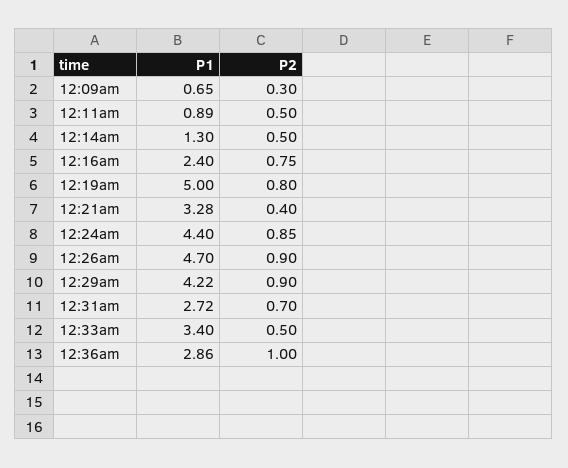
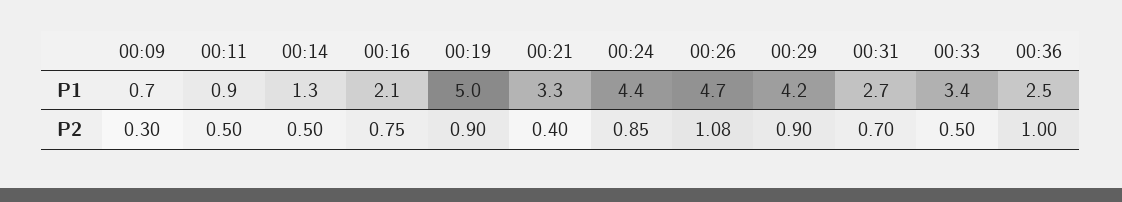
  {
    "P1": {
      "12:09am": 0.65,
      "12:11am": 0.89,
      "12:14am": 1.3,
-     "12:16am": 2.4,
+     "12:16am": 2.1,
      "12:19am": 5,
      "12:21am": 3.28,
      "12:24am": 4.4,
      "12:26am": 4.7,
      "12:29am": 4.22,
      "12:31am": 2.72,
      "12:33am": 3.4,
-     "12:36am": 2.86
+     "12:36am": 2.5
    },
    "P2": {
      "12:09am": 0.3,
      "12:11am": 0.5,
      "12:14am": 0.5,
      "12:16am": 0.75,
-     "12:19am": 0.8,
+     "12:19am": 0.9,
      "12:21am": 0.4,
      "12:24am": 0.85,
-     "12:26am": 0.9,
+     "12:26am": 1.08,
      "12:29am": 0.9,
      "12:31am": 0.7,
      "12:33am": 0.5,
      "12:36am": 1
    }
  }

